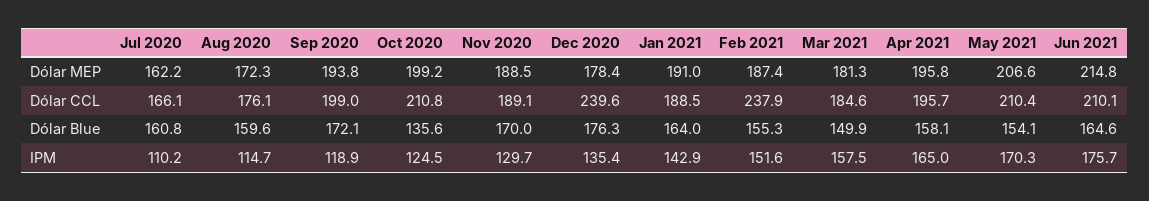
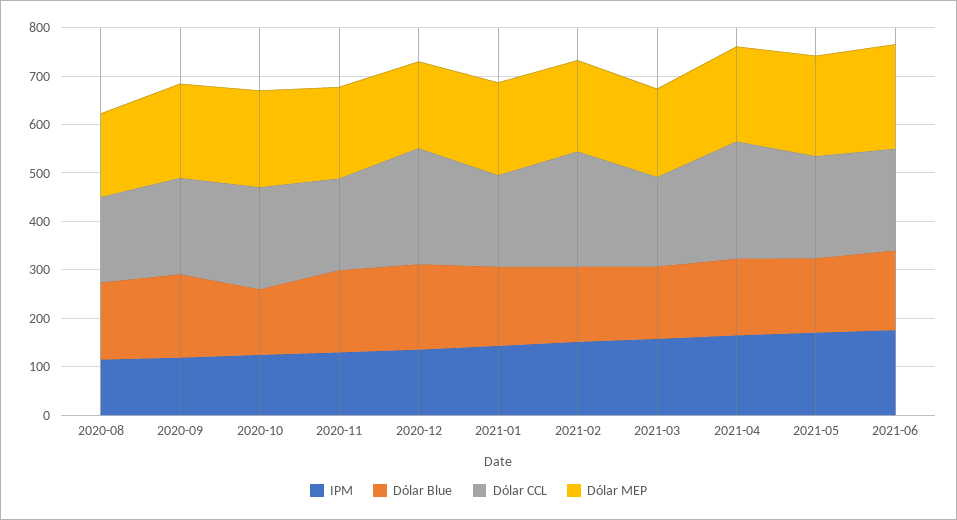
  {
    "Dólar MEP": {
-     "Jul 2020": 162.2,
      "Aug 2020": 172.3,
      "Sep 2020": 193.8,
      "Oct 2020": 199.2,
      "Nov 2020": 188.5,
      "Dec 2020": 178.4,
      "Jan 2021": 191,
      "Feb 2021": 187.4,
      "Mar 2021": 181.3,
      "Apr 2021": 195.8,
      "May 2021": 206.6,
      "Jun 2021": 214.8
    },
    "Dólar CCL": {
-     "Jul 2020": 166.1,
      "Aug 2020": 176.1,
      "Sep 2020": 199,
      "Oct 2020": 210.8,
      "Nov 2020": 189.1,
      "Dec 2020": 239.6,
      "Jan 2021": 188.5,
      "Feb 2021": 237.9,
      "Mar 2021": 184.6,
-     "Apr 2021": 195.7,
+     "Apr 2021": 240,
      "May 2021": 210.4,
      "Jun 2021": 210.1
    },
    "Dólar Blue": {
-     "Jul 2020": 160.8,
      "Aug 2020": 159.6,
      "Sep 2020": 172.1,
      "Oct 2020": 135.6,
      "Nov 2020": 170,
      "Dec 2020": 176.3,
      "Jan 2021": 164,
      "Feb 2021": 155.3,
      "Mar 2021": 149.9,
      "Apr 2021": 158.1,
      "May 2021": 154.1,
      "Jun 2021": 164.6
    },
    "IPM": {
-     "Jul 2020": 110.2,
      "Aug 2020": 114.7,
      "Sep 2020": 118.9,
      "Oct 2020": 124.5,
      "Nov 2020": 129.7,
      "Dec 2020": 135.4,
      "Jan 2021": 142.9,
      "Feb 2021": 151.6,
      "Mar 2021": 157.5,
      "Apr 2021": 165,
      "May 2021": 170.3,
      "Jun 2021": 175.7
    }
  }

